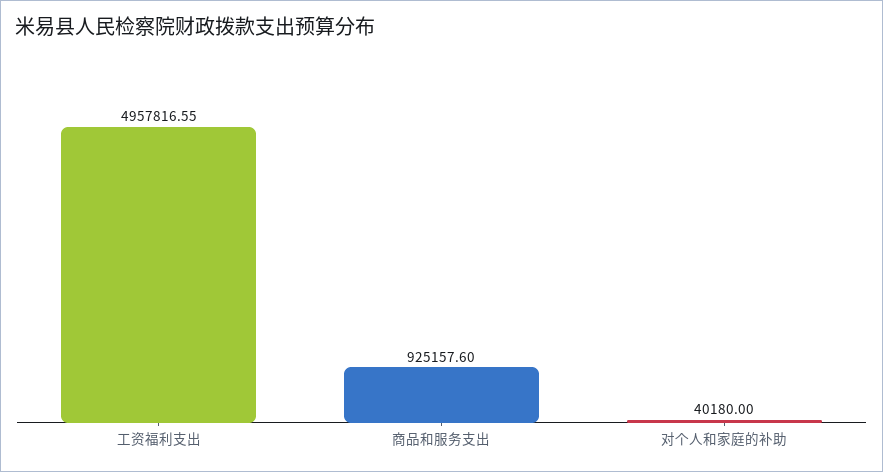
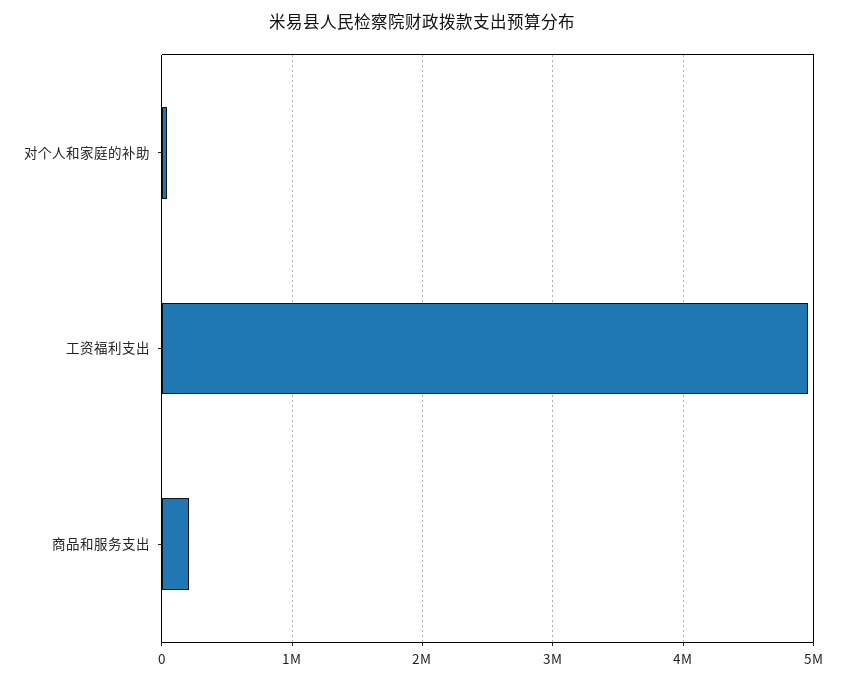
  {
    "工资福利支出": 4957816.55,
-   "商品和服务支出": 925157.6,
+   "商品和服务支出": 200000,
    "对个人和家庭的补助": 40180
  }

